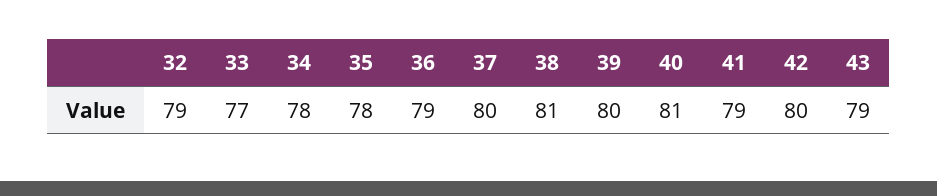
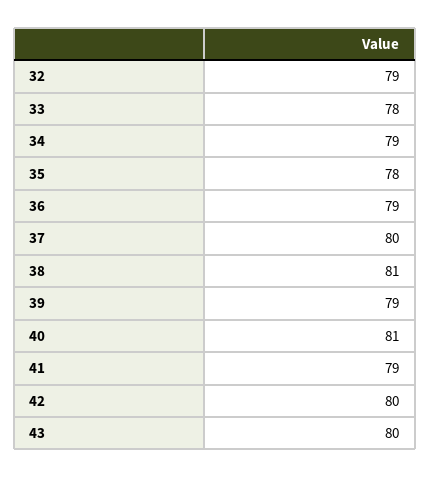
  {
    "32": 79,
-   "33": 77,
+   "33": 78,
-   "34": 78,
+   "34": 79,
    "35": 78,
    "36": 79,
    "37": 80,
    "38": 81,
-   "39": 80,
+   "39": 79,
    "40": 81,
    "41": 79,
    "42": 80,
-   "43": 79
+   "43": 80
  }

